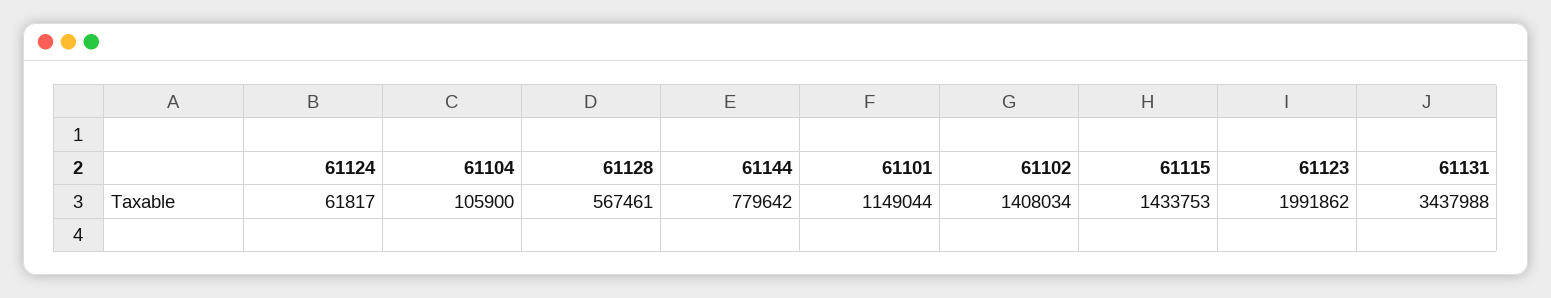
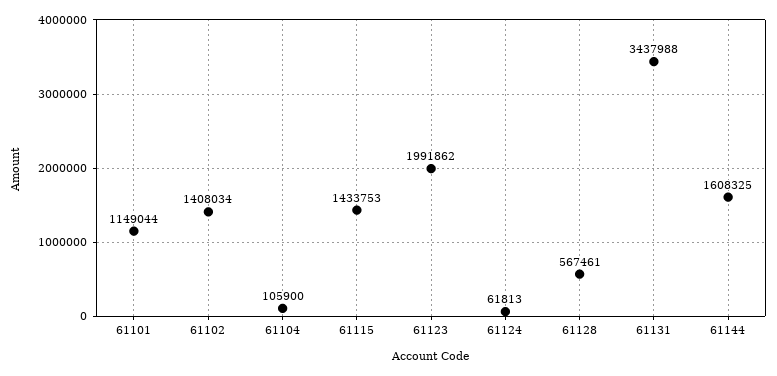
  {
-   "61124": 61817,
+   "61124": 61813,
    "61104": 105900,
    "61128": 567461,
-   "61144": 779642,
+   "61144": 1608325,
    "61101": 1149044,
    "61102": 1408034,
    "61115": 1433753,
    "61123": 1991862,
    "61131": 3437988
  }

